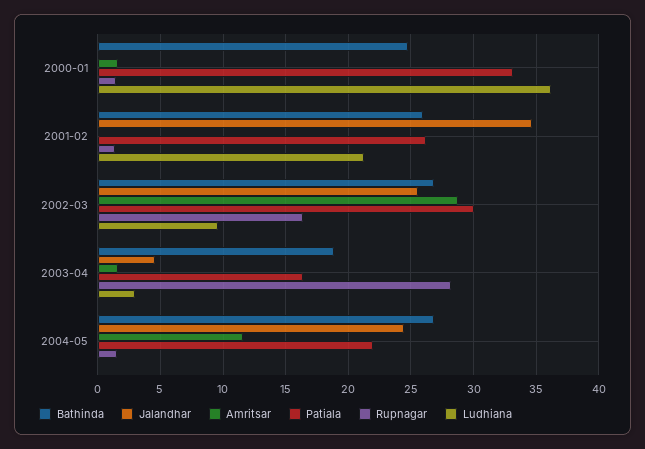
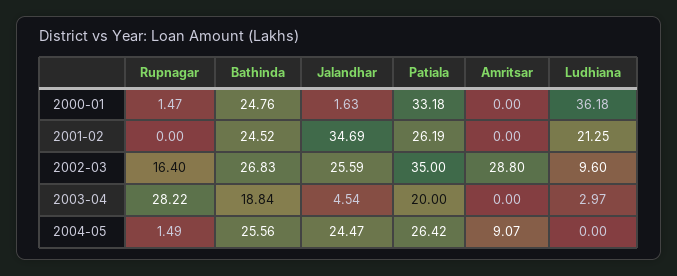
  {
    "Bathinda": {
      "2000-01": 24.76,
-     "2001-02": 26,
+     "2001-02": 24.52,
      "2002-03": 26.83,
      "2003-04": 18.84,
-     "2004-05": 27
+     "2004-05": 25.56
    },
    "Jalandhar": {
-     "2000-01": 0,
+     "2000-01": 1.63,
      "2001-02": 34.69,
      "2002-03": 25.59,
      "2003-04": 4.54,
      "2004-05": 24.47
    },
    "Amritsar": {
-     "2000-01": 1.5,
+     "2000-01": 0,
      "2001-02": 0,
      "2002-03": 28.8,
-     "2003-04": 1.5,
+     "2003-04": 0,
-     "2004-05": 11.5
+     "2004-05": 9.07
    },
    "Patiala": {
      "2000-01": 33.18,
      "2001-02": 26.19,
-     "2002-03": 30,
+     "2002-03": 35,
-     "2003-04": 16.5,
+     "2003-04": 20,
-     "2004-05": 22
+     "2004-05": 26.42
    },
    "Rupnagar": {
      "2000-01": 1.47,
-     "2001-02": 1.5,
+     "2001-02": 0,
      "2002-03": 16.4,
      "2003-04": 28.22,
      "2004-05": 1.49
    },
    "Ludhiana": {
      "2000-01": 36.18,
      "2001-02": 21.25,
      "2002-03": 9.6,
      "2003-04": 2.97,
      "2004-05": 0
    }
  }

